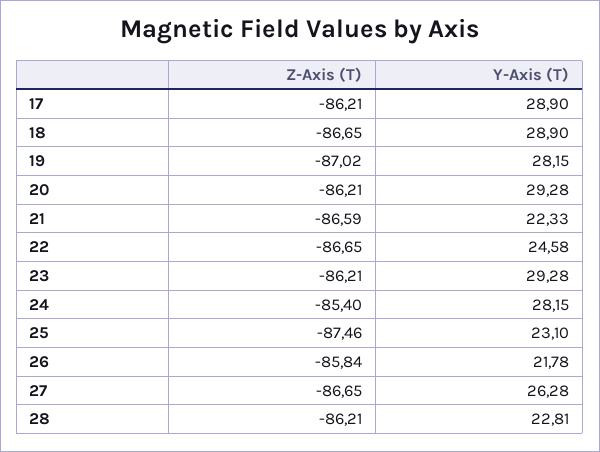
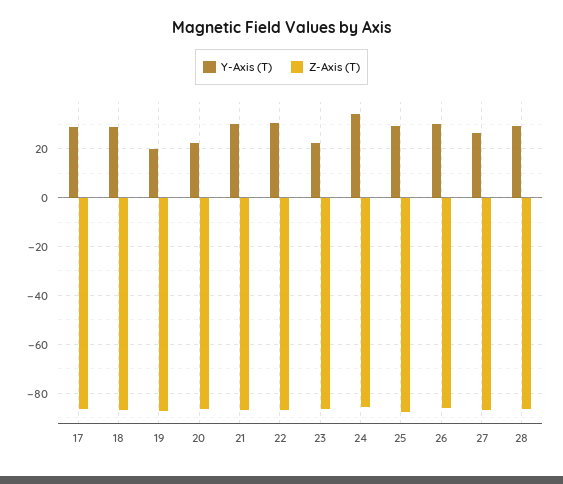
  {
    "Z-Axis (T)": {
      "17": -86.21,
      "18": -86.65,
      "19": -87.02,
      "20": -86.21,
      "21": -86.59,
      "22": -86.65,
      "23": -86.21,
      "24": -85.4,
      "25": -87.46,
      "26": -85.84,
      "27": -86.65,
      "28": -86.21
    },
    "Y-Axis (T)": {
      "17": 28.9,
      "18": 28.9,
-     "19": 28.15,
+     "19": 20,
-     "20": 29.28,
+     "20": 22.5,
-     "21": 22.33,
+     "21": 30,
-     "22": 24.58,
+     "22": 30,
-     "23": 29.28,
+     "23": 22.5,
-     "24": 28.15,
+     "24": 35,
-     "25": 23.1,
+     "25": 30,
-     "26": 21.78,
+     "26": 30,
      "27": 26.28,
-     "28": 22.81
+     "28": 30
    }
  }

